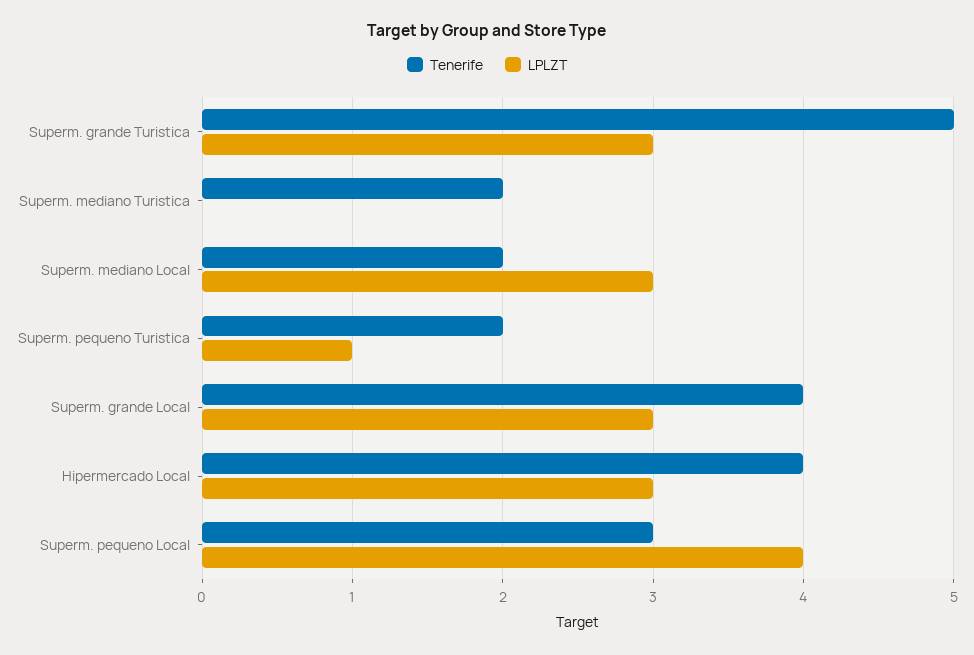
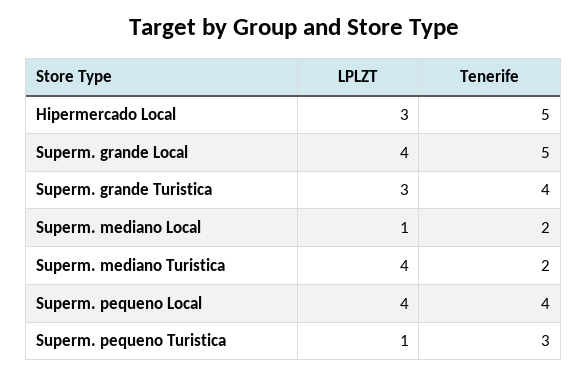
  {
    "Tenerife": {
-     "Superm. grande Turistica": 5,
+     "Superm. grande Turistica": 4,
      "Superm. mediano Turistica": 2,
      "Superm. mediano Local": 2,
-     "Superm. pequeno Turistica": 2,
+     "Superm. pequeno Turistica": 3,
-     "Superm. grande Local": 4,
+     "Superm. grande Local": 5,
-     "Hipermercado Local": 4,
+     "Hipermercado Local": 5,
-     "Superm. pequeno Local": 3
+     "Superm. pequeno Local": 4
    },
    "LPLZT": {
      "Superm. grande Turistica": 3,
-     "Superm. mediano Turistica": 0,
+     "Superm. mediano Turistica": 4,
-     "Superm. mediano Local": 3,
+     "Superm. mediano Local": 1,
      "Superm. pequeno Turistica": 1,
-     "Superm. grande Local": 3,
+     "Superm. grande Local": 4,
      "Hipermercado Local": 3,
      "Superm. pequeno Local": 4
    }
  }

